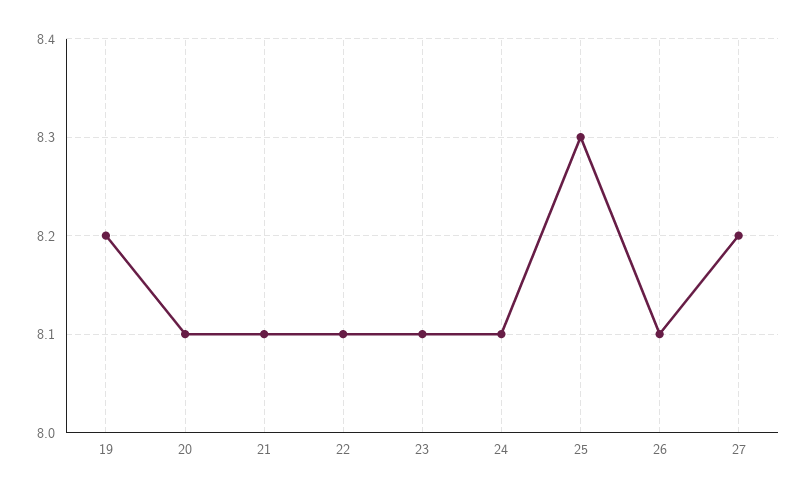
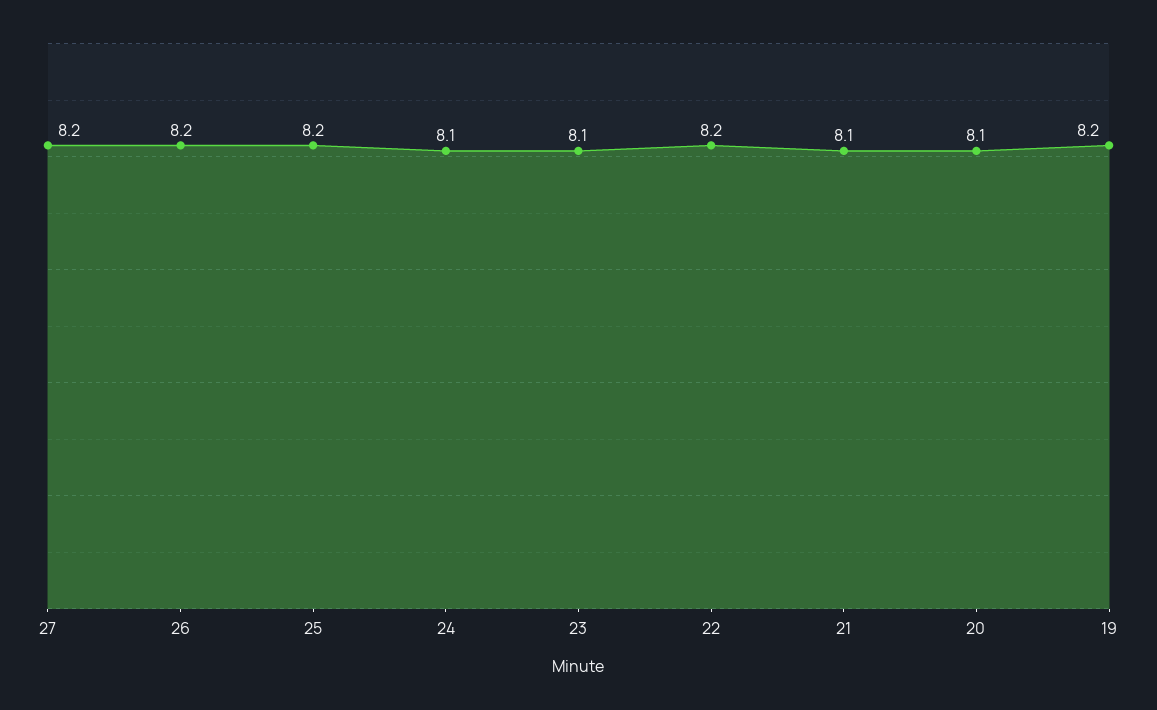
  {
    "19": 8.2,
    "20": 8.1,
    "21": 8.1,
-   "22": 8.1,
+   "22": 8.2,
    "23": 8.1,
    "24": 8.1,
-   "25": 8.3,
+   "25": 8.2,
-   "26": 8.1,
+   "26": 8.2,
    "27": 8.2
  }

